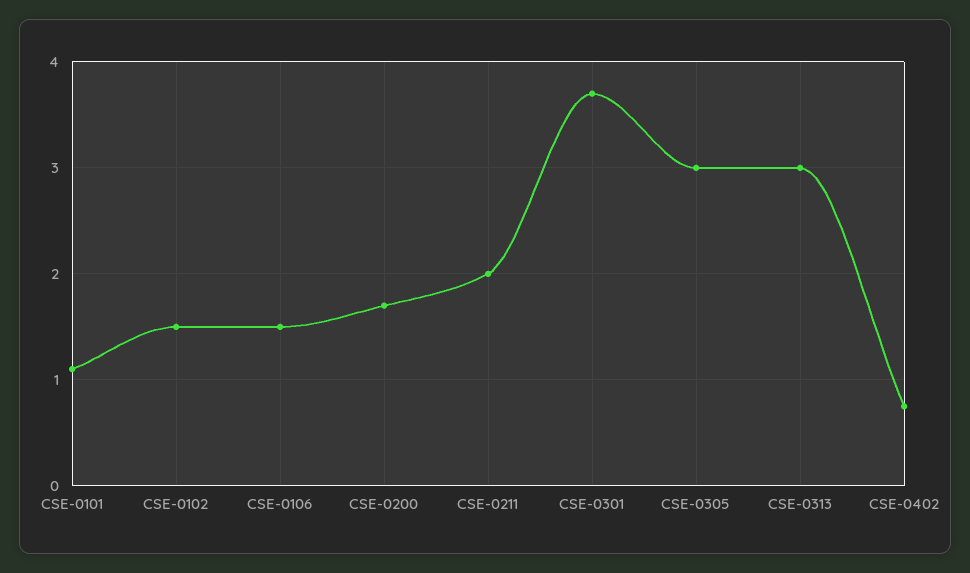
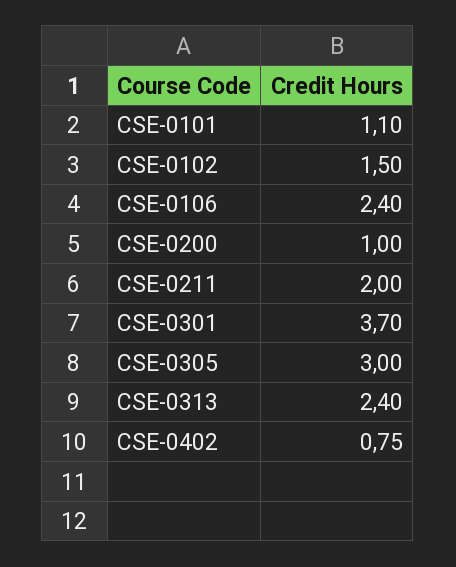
  {
    "CSE-0101": 1.1,
    "CSE-0102": 1.5,
-   "CSE-0106": 1.5,
+   "CSE-0106": 2.4,
-   "CSE-0200": 1.7,
+   "CSE-0200": 1,
    "CSE-0211": 2,
    "CSE-0301": 3.7,
    "CSE-0305": 3,
-   "CSE-0313": 3,
+   "CSE-0313": 2.4,
    "CSE-0402": 0.75
  }

